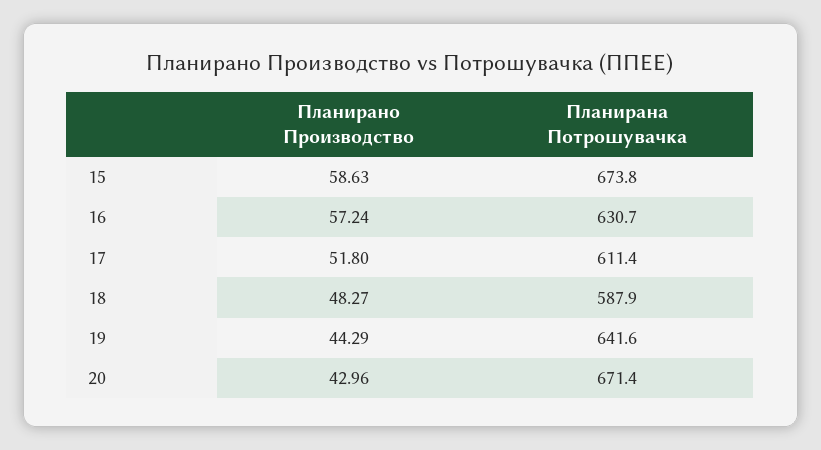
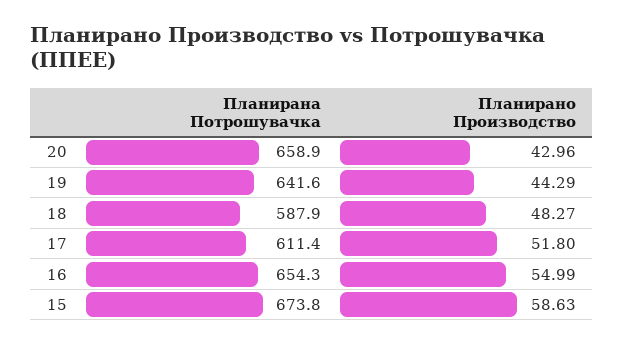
  {
    "Планирано Производство": {
      "15": 58.63,
-     "16": 57.24,
+     "16": 54.99,
      "17": 51.8,
      "18": 48.27,
      "19": 44.29,
      "20": 42.96
    },
    "Планирана Потрошувачка": {
      "15": 673.8,
-     "16": 630.7,
+     "16": 654.3,
      "17": 611.4,
      "18": 587.9,
      "19": 641.6,
-     "20": 671.4
+     "20": 658.9
    }
  }

